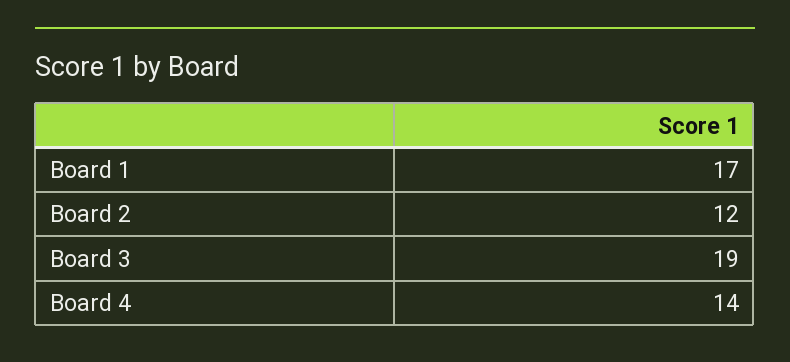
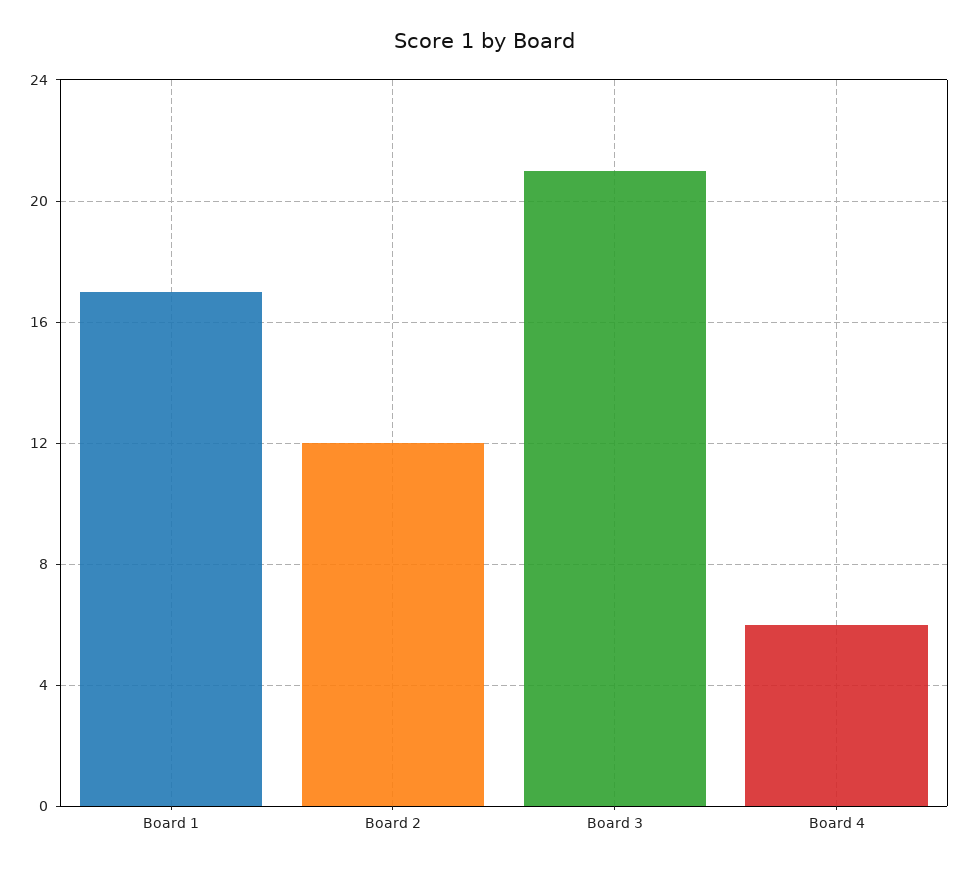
  {
    "Board 1": 17,
    "Board 2": 12,
-   "Board 3": 19,
+   "Board 3": 21,
-   "Board 4": 14
+   "Board 4": 6
  }

